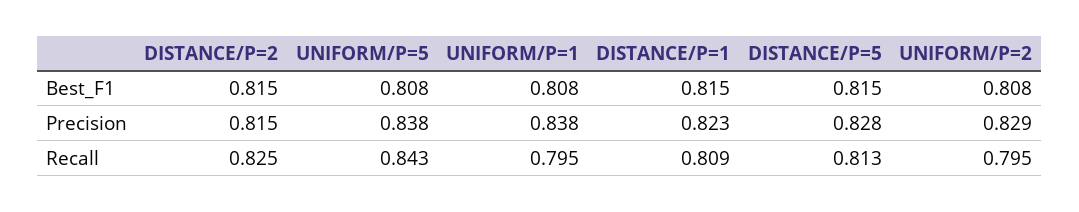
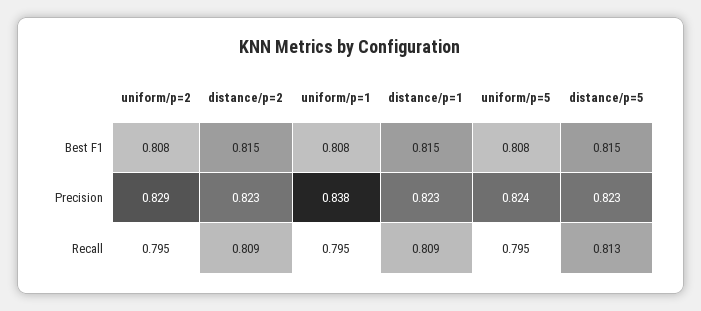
  {
    "DISTANCE/P=2": {
      "Best_F1": 0.815,
-     "Precision": 0.815,
+     "Precision": 0.823,
-     "Recall": 0.825
+     "Recall": 0.809
    },
    "UNIFORM/P=5": {
      "Best_F1": 0.808,
-     "Precision": 0.838,
+     "Precision": 0.824,
-     "Recall": 0.843
+     "Recall": 0.795
    },
    "UNIFORM/P=1": {
      "Best_F1": 0.808,
      "Precision": 0.838,
      "Recall": 0.795
    },
    "DISTANCE/P=1": {
      "Best_F1": 0.815,
      "Precision": 0.823,
      "Recall": 0.809
    },
    "DISTANCE/P=5": {
      "Best_F1": 0.815,
-     "Precision": 0.828,
+     "Precision": 0.823,
      "Recall": 0.813
    },
    "UNIFORM/P=2": {
      "Best_F1": 0.808,
      "Precision": 0.829,
      "Recall": 0.795
    }
  }

